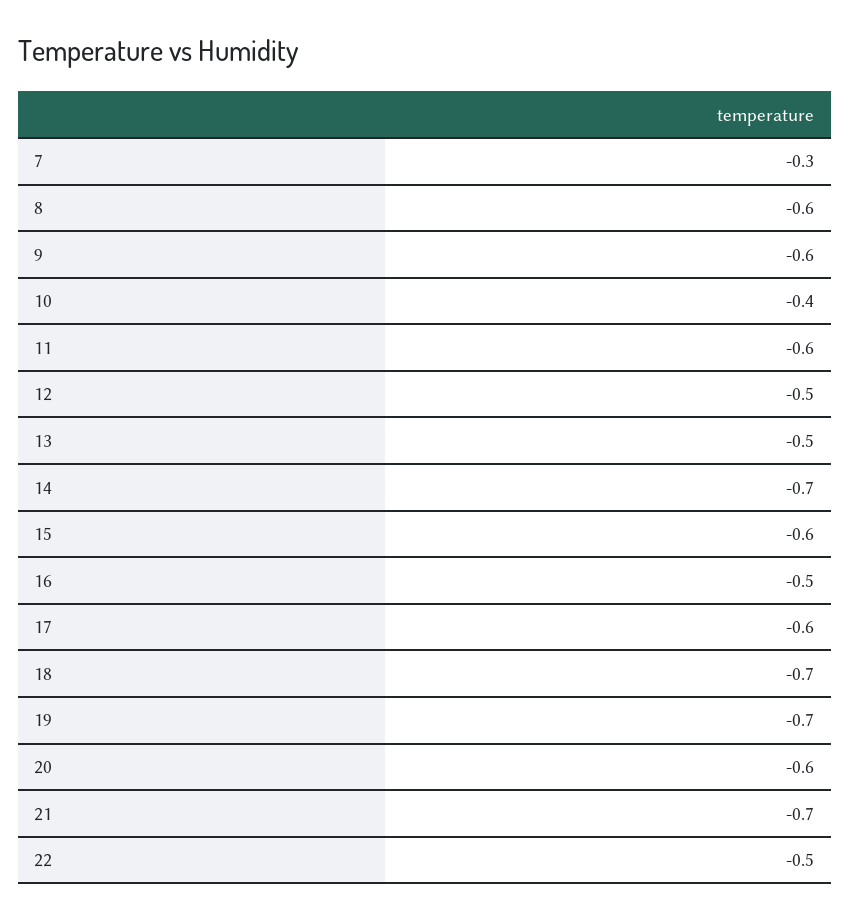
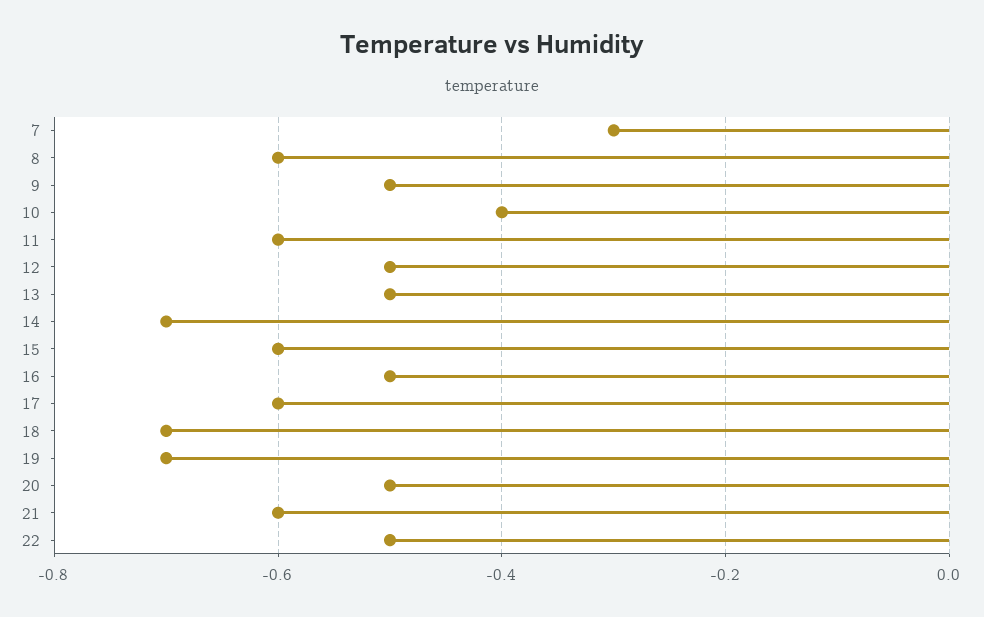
  {
    "7": -0.3,
    "8": -0.6,
-   "9": -0.6,
+   "9": -0.5,
    "10": -0.4,
    "11": -0.6,
    "12": -0.5,
    "13": -0.5,
    "14": -0.7,
    "15": -0.6,
    "16": -0.5,
    "17": -0.6,
    "18": -0.7,
    "19": -0.7,
-   "20": -0.6,
+   "20": -0.5,
-   "21": -0.7,
+   "21": -0.6,
    "22": -0.5
  }

